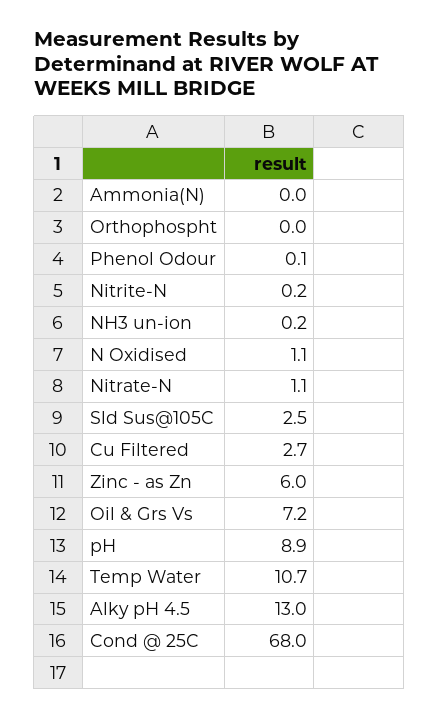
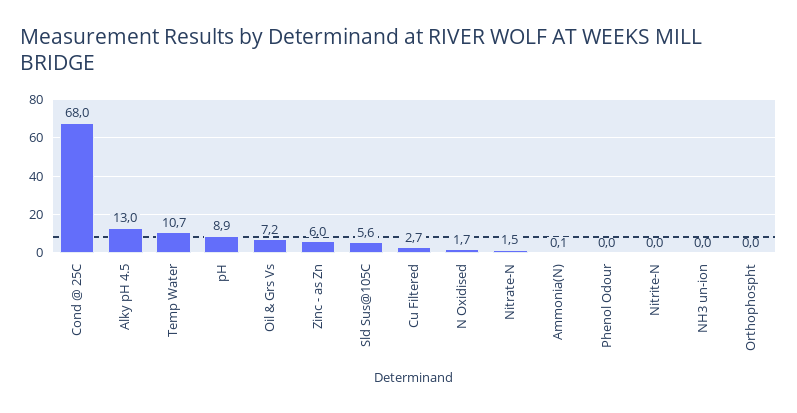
  {
-   "Ammonia(N)": 0,
+   "Ammonia(N)": 0.1,
    "Orthophospht": 0,
-   "Phenol Odour": 0.1,
+   "Phenol Odour": 0,
-   "Nitrite-N": 0.2,
+   "Nitrite-N": 0,
-   "NH3 un-ion": 0.2,
+   "NH3 un-ion": 0,
-   "N Oxidised": 1.1,
+   "N Oxidised": 1.7,
-   "Nitrate-N": 1.1,
+   "Nitrate-N": 1.5,
-   "Sld Sus@105C": 2.5,
+   "Sld Sus@105C": 5.6,
    "Cu Filtered": 2.7,
    "Zinc - as Zn": 6,
    "Oil & Grs Vs": 7.2,
    "pH": 8.9,
    "Temp Water": 10.7,
    "Alky pH 4.5": 13,
    "Cond @ 25C": 68
  }

